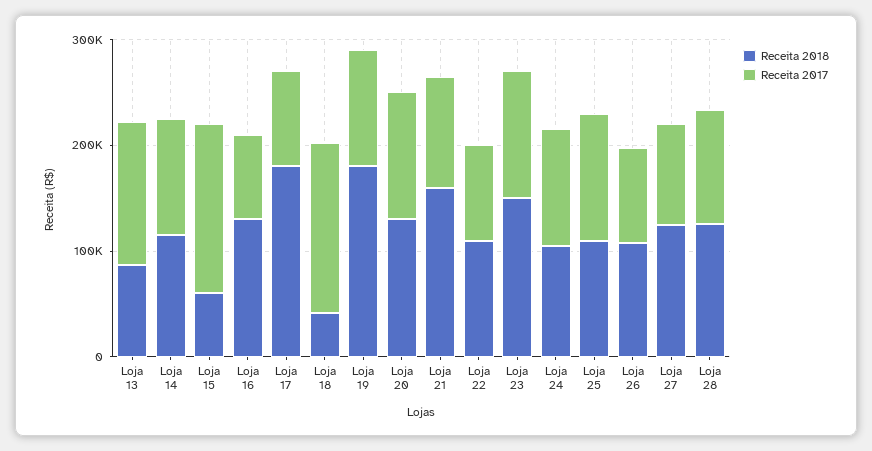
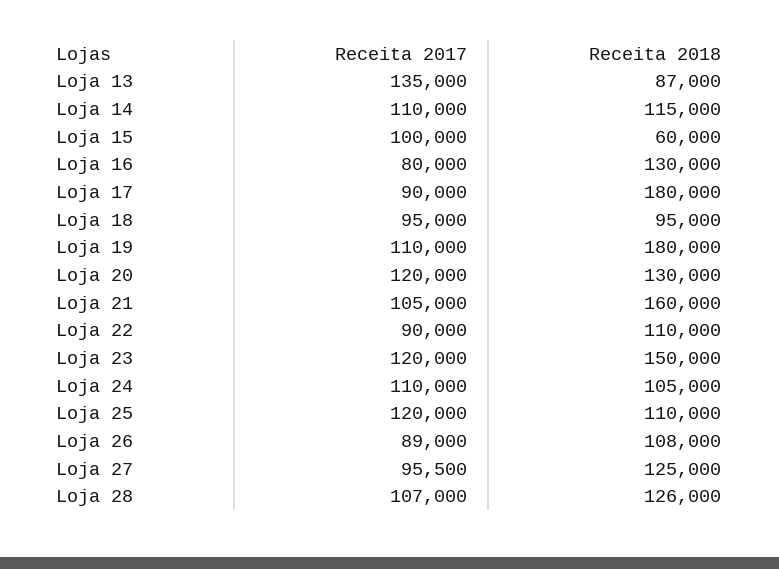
  {
    "Receita 2018": {
      "Loja 13": 87000,
      "Loja 14": 115000,
      "Loja 15": 60000,
      "Loja 16": 130000,
      "Loja 17": 180000,
-     "Loja 18": 40000,
+     "Loja 18": 95000,
      "Loja 19": 180000,
      "Loja 20": 130000,
      "Loja 21": 160000,
      "Loja 22": 110000,
      "Loja 23": 150000,
      "Loja 24": 105000,
      "Loja 25": 110000,
      "Loja 26": 108000,
      "Loja 27": 125000,
      "Loja 28": 126000
    },
    "Receita 2017": {
      "Loja 13": 135000,
      "Loja 14": 110000,
-     "Loja 15": 160000,
+     "Loja 15": 100000,
      "Loja 16": 80000,
      "Loja 17": 90000,
-     "Loja 18": 160000,
+     "Loja 18": 95000,
      "Loja 19": 110000,
      "Loja 20": 120000,
      "Loja 21": 105000,
      "Loja 22": 90000,
      "Loja 23": 120000,
      "Loja 24": 110000,
      "Loja 25": 120000,
      "Loja 26": 89000,
      "Loja 27": 95500,
      "Loja 28": 107000
    }
  }

